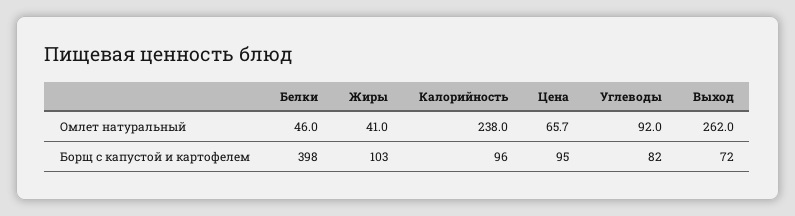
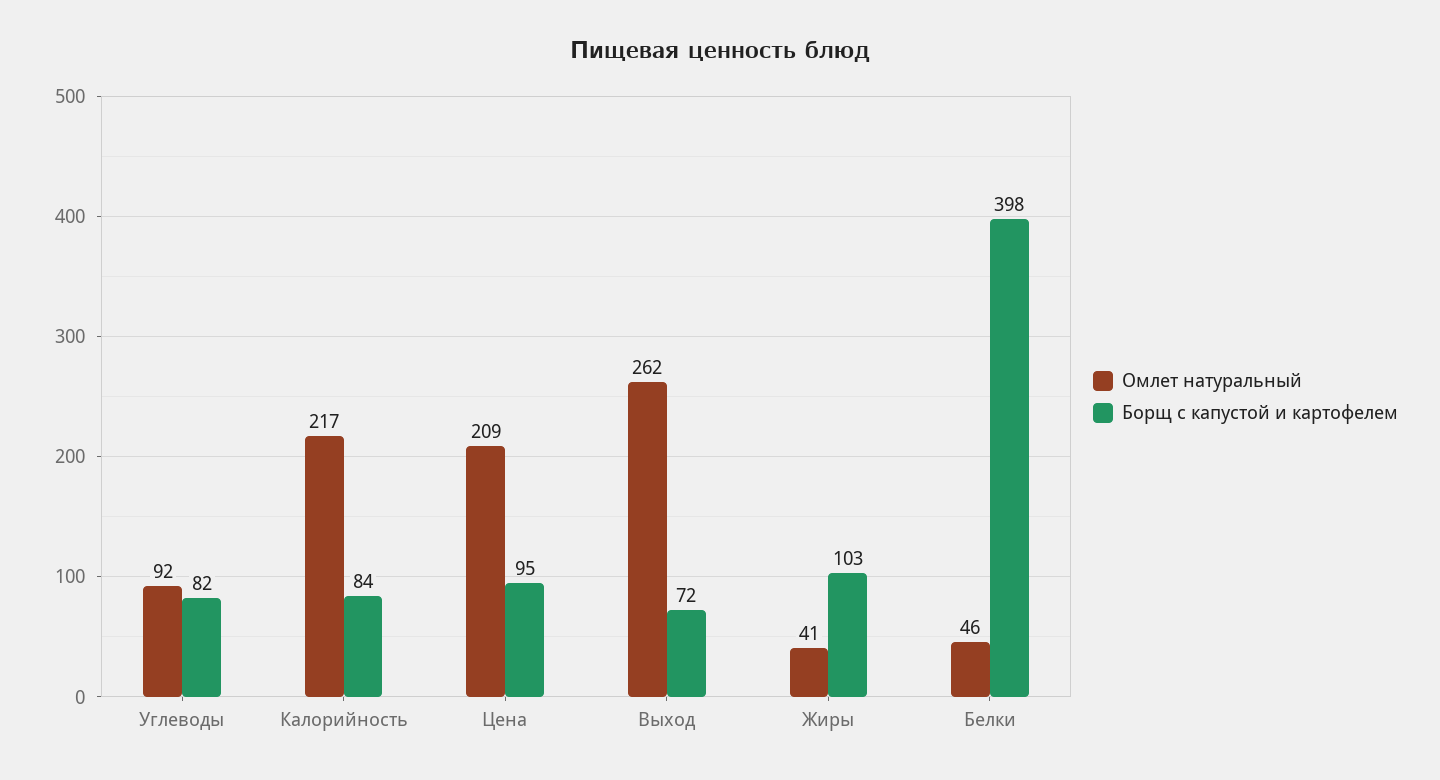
  {
    "Омлет натуральный": {
      "Белки": 46,
      "Жиры": 41,
-     "Калорийность": 238,
+     "Калорийность": 217,
-     "Цена": 65.7,
+     "Цена": 209,
      "Углеводы": 92,
      "Выход": 262
    },
    "Борщ с капустой и картофелем": {
      "Белки": 398,
      "Жиры": 103,
-     "Калорийность": 96,
+     "Калорийность": 84,
      "Цена": 95,
      "Углеводы": 82,
      "Выход": 72
    }
  }

